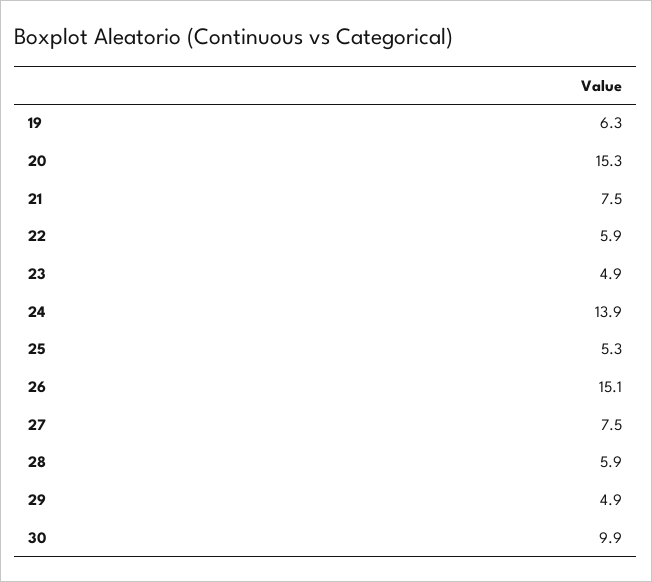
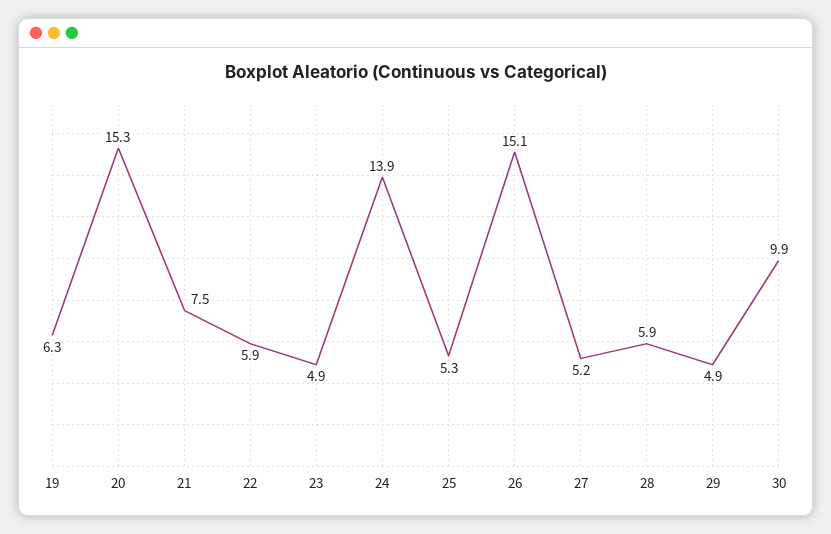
  {
    "19": 6.3,
    "20": 15.3,
    "21": 7.5,
    "22": 5.9,
    "23": 4.9,
    "24": 13.9,
    "25": 5.3,
    "26": 15.1,
-   "27": 7.5,
+   "27": 5.2,
    "28": 5.9,
    "29": 4.9,
    "30": 9.9
  }

